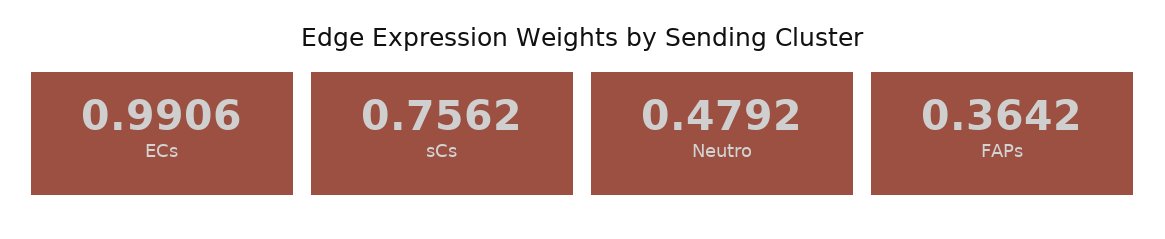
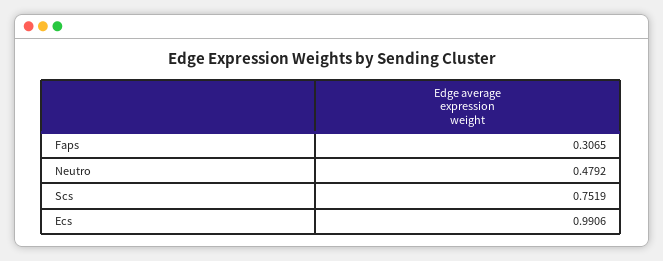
  {
    "ECs": 0.9906,
-   "sCs": 0.7562,
+   "sCs": 0.7519,
    "Neutro": 0.4792,
-   "FAPs": 0.3642
+   "FAPs": 0.3065
  }

